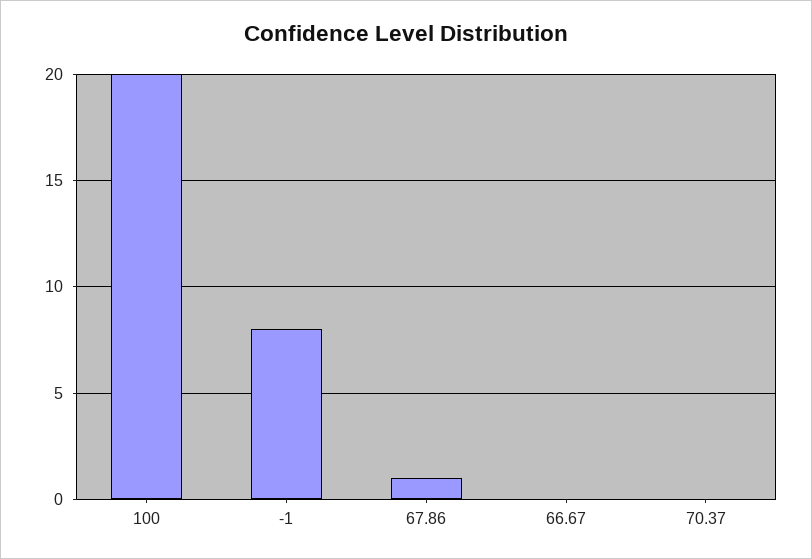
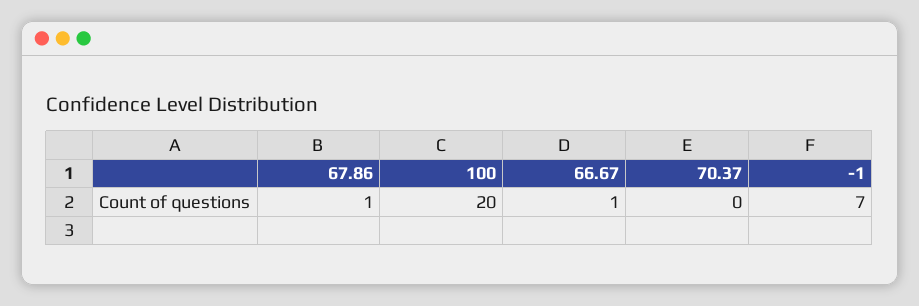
  {
    "100": 20,
-   "-1": 8,
+   "-1": 7,
    "67.86": 1,
-   "66.67": 0,
+   "66.67": 1,
    "70.37": 0
  }

